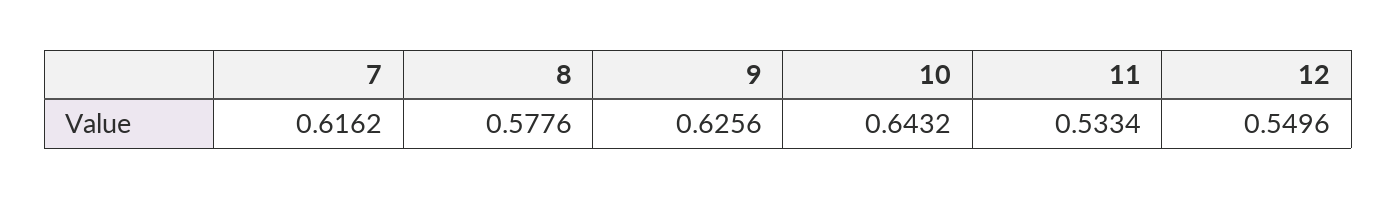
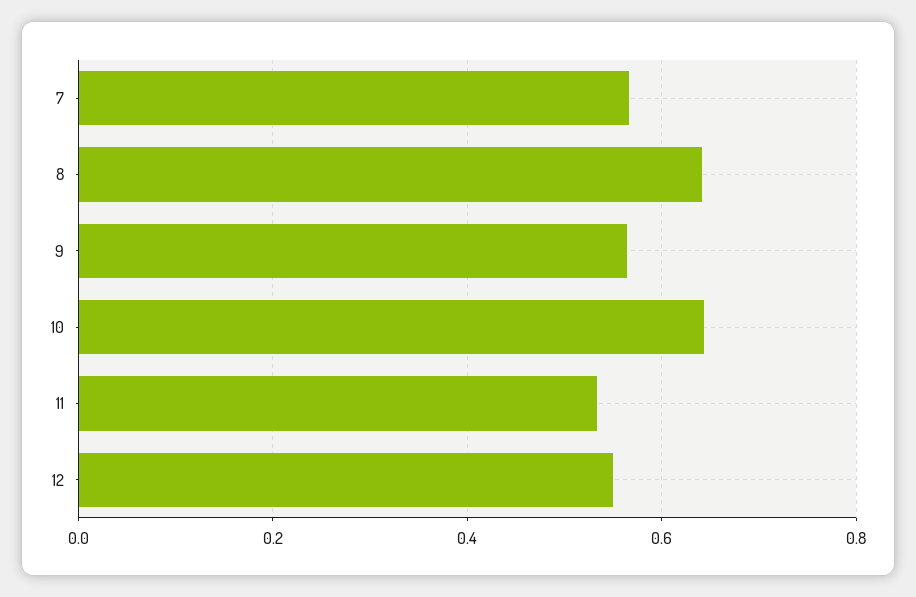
  {
-   "7": 0.6162,
+   "7": 0.56,
-   "8": 0.5776,
+   "8": 0.64,
-   "9": 0.6256,
+   "9": 0.56,
    "10": 0.6432,
    "11": 0.5334,
    "12": 0.5496
  }

